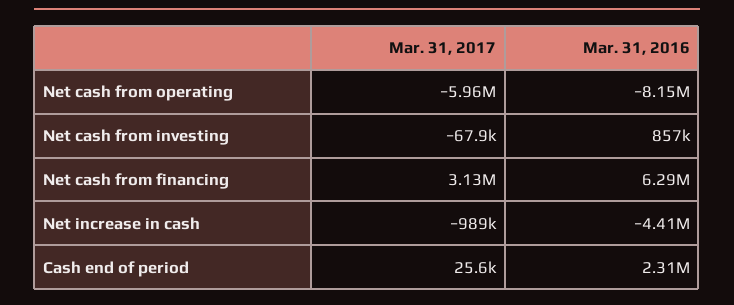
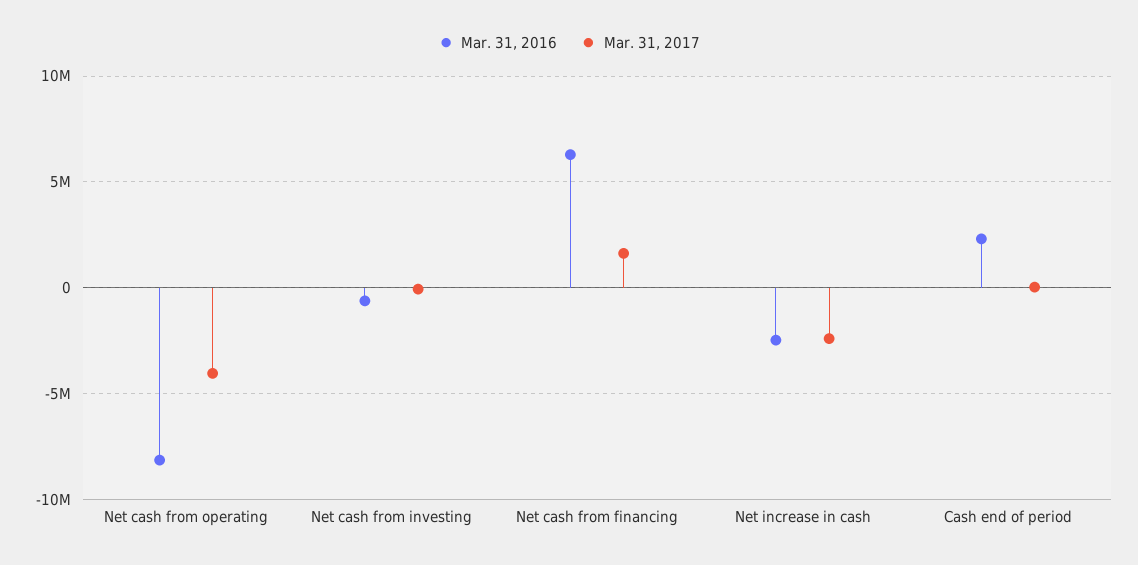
  {
    "Mar. 31, 2017": {
-     "Net cash from operating": -5960000,
+     "Net cash from operating": -4000000,
      "Net cash from investing": -67900,
-     "Net cash from financing": 3130000,
+     "Net cash from financing": 1500000,
-     "Net increase in cash": -989000,
+     "Net increase in cash": -2500000,
      "Cash end of period": 25600
    },
    "Mar. 31, 2016": {
      "Net cash from operating": -8150000,
-     "Net cash from investing": 857000,
+     "Net cash from investing": -500000,
      "Net cash from financing": 6290000,
-     "Net increase in cash": -4410000,
+     "Net increase in cash": -2500000,
      "Cash end of period": 2310000
    }
  }

